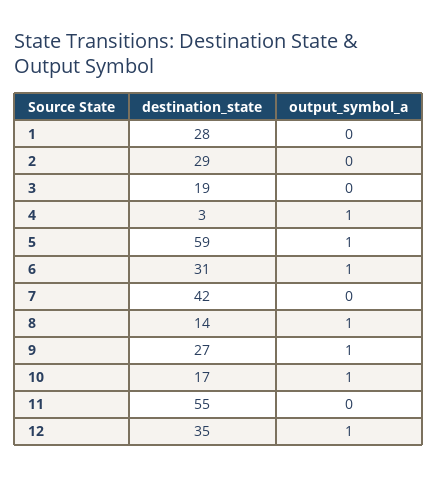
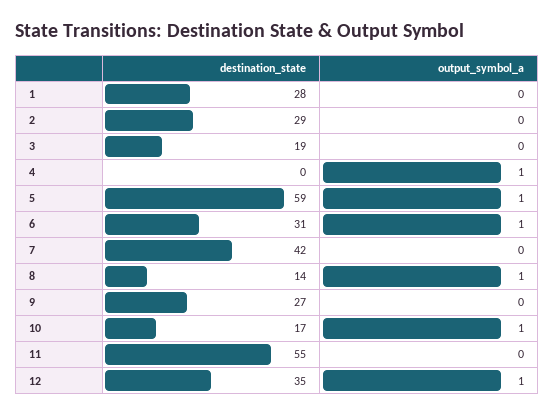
  {
    "destination_state": {
      "1": 28,
      "2": 29,
      "3": 19,
-     "4": 3,
+     "4": 0,
      "5": 59,
      "6": 31,
      "7": 42,
      "8": 14,
      "9": 27,
      "10": 17,
      "11": 55,
      "12": 35
    },
    "output_symbol_a": {
      "1": 0,
      "2": 0,
      "3": 0,
      "4": 1,
      "5": 1,
      "6": 1,
      "7": 0,
      "8": 1,
-     "9": 1,
+     "9": 0,
      "10": 1,
      "11": 0,
      "12": 1
    }
  }

